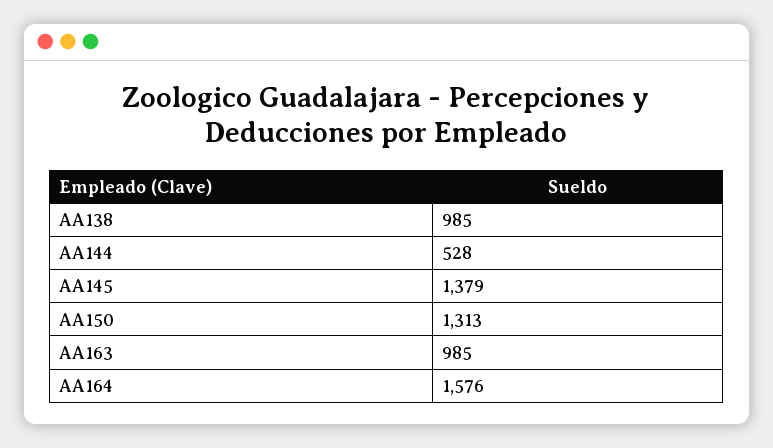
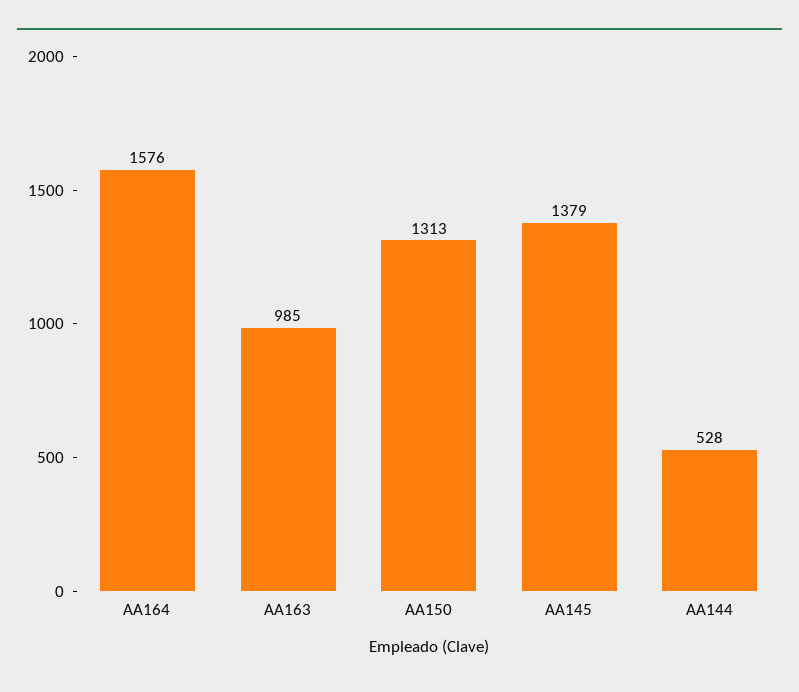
  {
-   "AA138": 985,
    "AA144": 528,
    "AA145": 1379,
    "AA150": 1313,
    "AA163": 985,
    "AA164": 1576
  }

